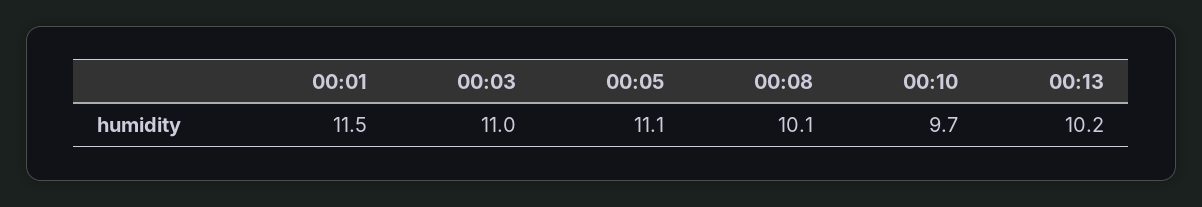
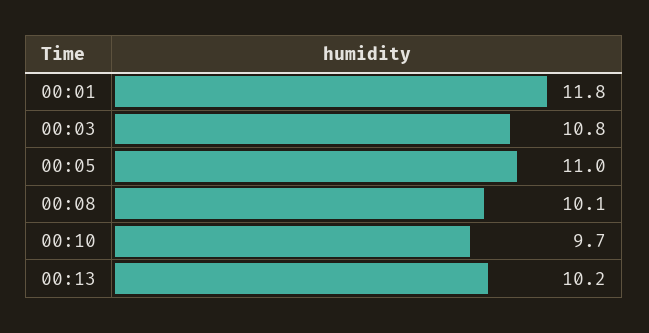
  {
-   "00:01": 11.5,
+   "00:01": 11.8,
-   "00:03": 11,
+   "00:03": 10.8,
-   "00:05": 11.1,
+   "00:05": 11,
    "00:08": 10.1,
    "00:10": 9.7,
    "00:13": 10.2
  }

